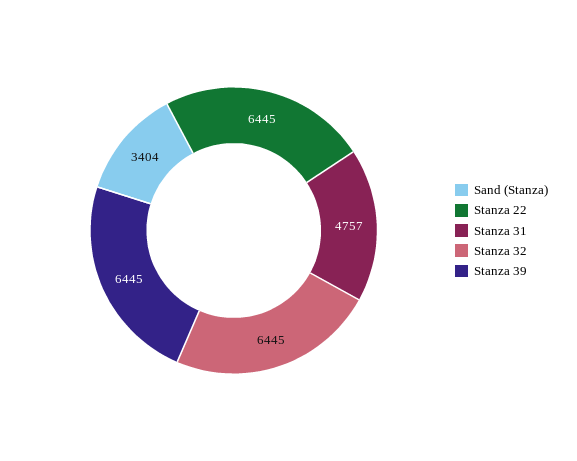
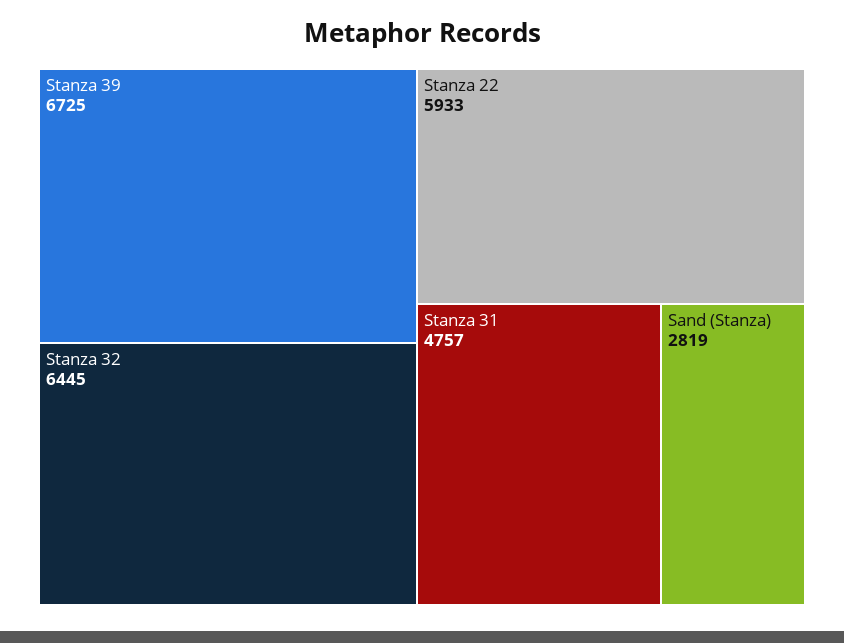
  {
-   "Sand (Stanza)": 3404,
+   "Sand (Stanza)": 2819,
-   "Stanza 22": 6445,
+   "Stanza 22": 5933,
    "Stanza 31": 4757,
    "Stanza 32": 6445,
-   "Stanza 39": 6445
+   "Stanza 39": 6725
  }

